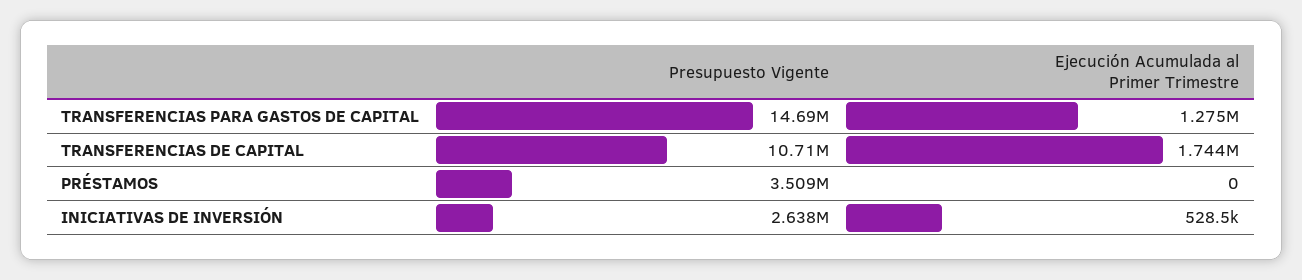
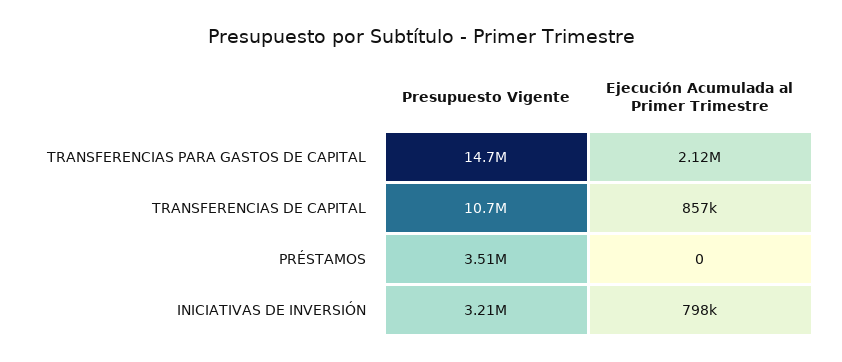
  {
    "Presupuesto Vigente": {
      "TRANSFERENCIAS PARA GASTOS DE CAPITAL": 14690000,
      "TRANSFERENCIAS DE CAPITAL": 10710000,
      "PRÉSTAMOS": 3509000,
-     "INICIATIVAS DE INVERSIÓN": 2638000
+     "INICIATIVAS DE INVERSIÓN": 3210000
    },
    "Ejecución Acumulada al Primer Trimestre": {
-     "TRANSFERENCIAS PARA GASTOS DE CAPITAL": 1275000,
+     "TRANSFERENCIAS PARA GASTOS DE CAPITAL": 2120000,
-     "TRANSFERENCIAS DE CAPITAL": 1744000,
+     "TRANSFERENCIAS DE CAPITAL": 857000,
      "PRÉSTAMOS": 0,
-     "INICIATIVAS DE INVERSIÓN": 528500
+     "INICIATIVAS DE INVERSIÓN": 798000
    }
  }

